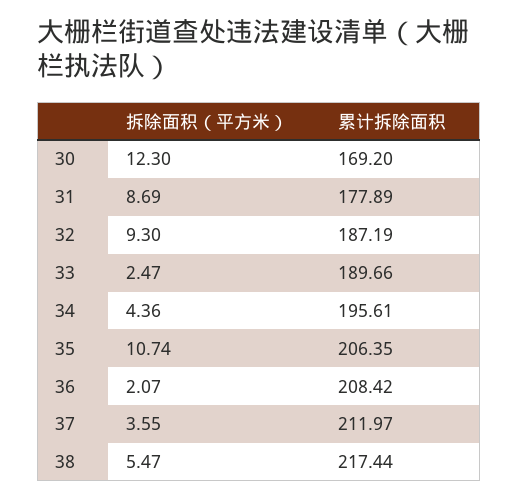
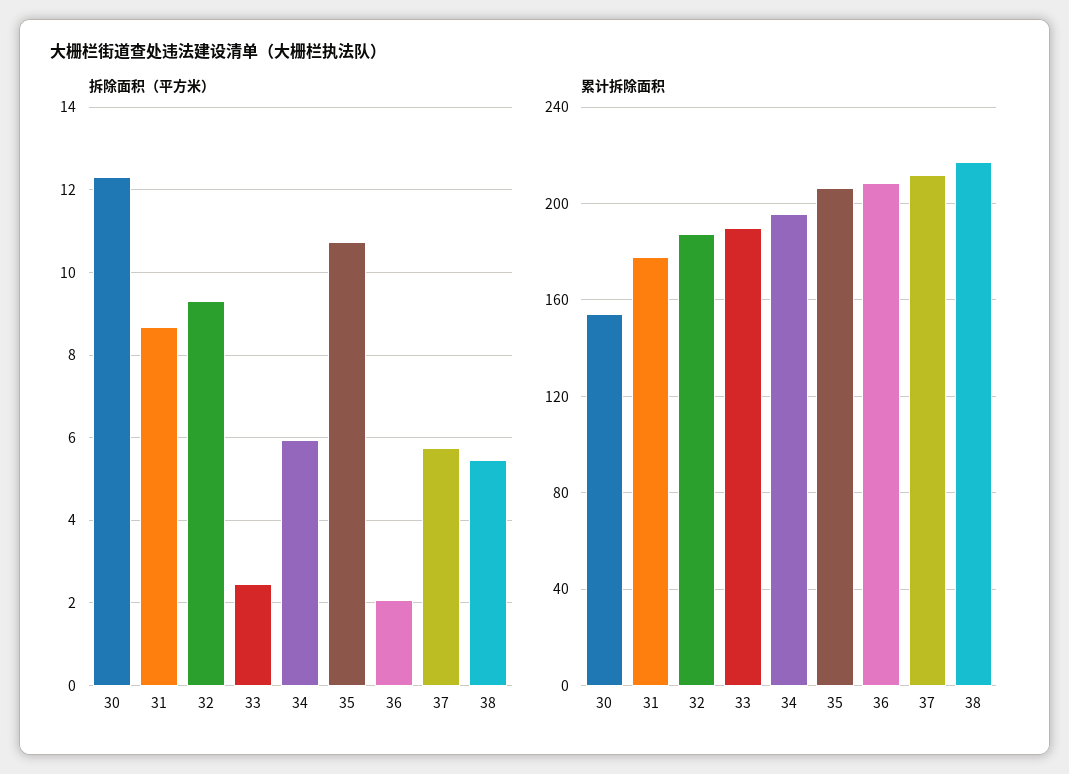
  {
    "拆除面积（平方米）": {
      "30": 12.3,
      "31": 8.69,
      "32": 9.3,
      "33": 2.47,
-     "34": 4.36,
+     "34": 6,
      "35": 10.74,
      "36": 2.07,
-     "37": 3.55,
+     "37": 5.8,
      "38": 5.47
    },
    "累计拆除面积": {
-     "30": 169.2,
+     "30": 155,
      "31": 177.89,
      "32": 187.19,
      "33": 189.66,
      "34": 195.61,
      "35": 206.35,
      "36": 208.42,
      "37": 211.97,
      "38": 217.44
    }
  }

